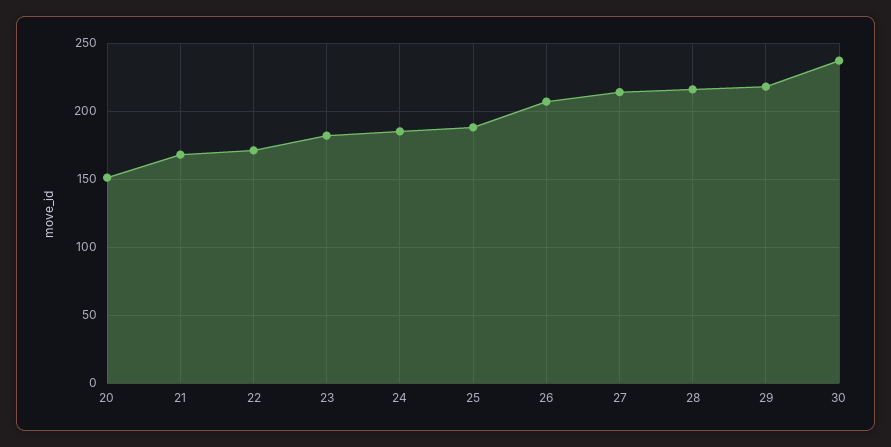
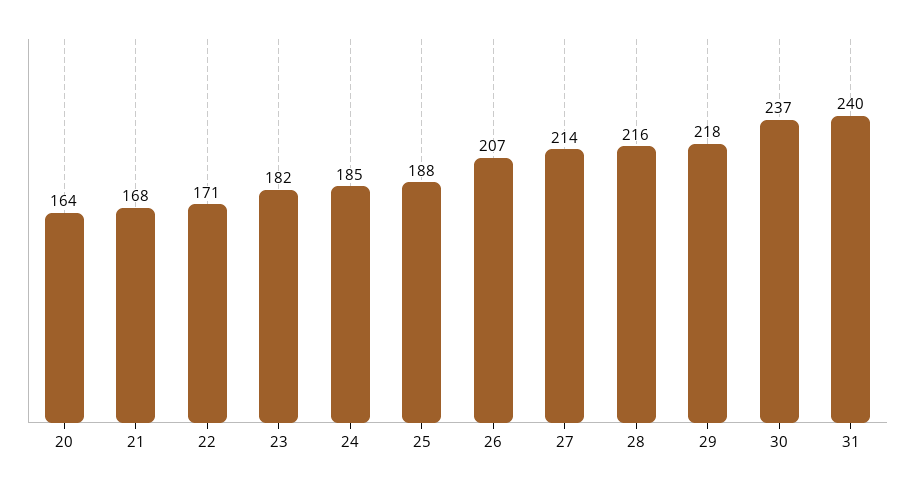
  {
-   "20": 150,
+   "20": 164,
    "21": 168,
    "22": 171,
    "23": 182,
    "24": 185,
    "25": 188,
    "26": 207,
    "27": 214,
    "28": 216,
    "29": 218,
-   "30": 237
+   "30": 237,
+   "31": 240
  }

